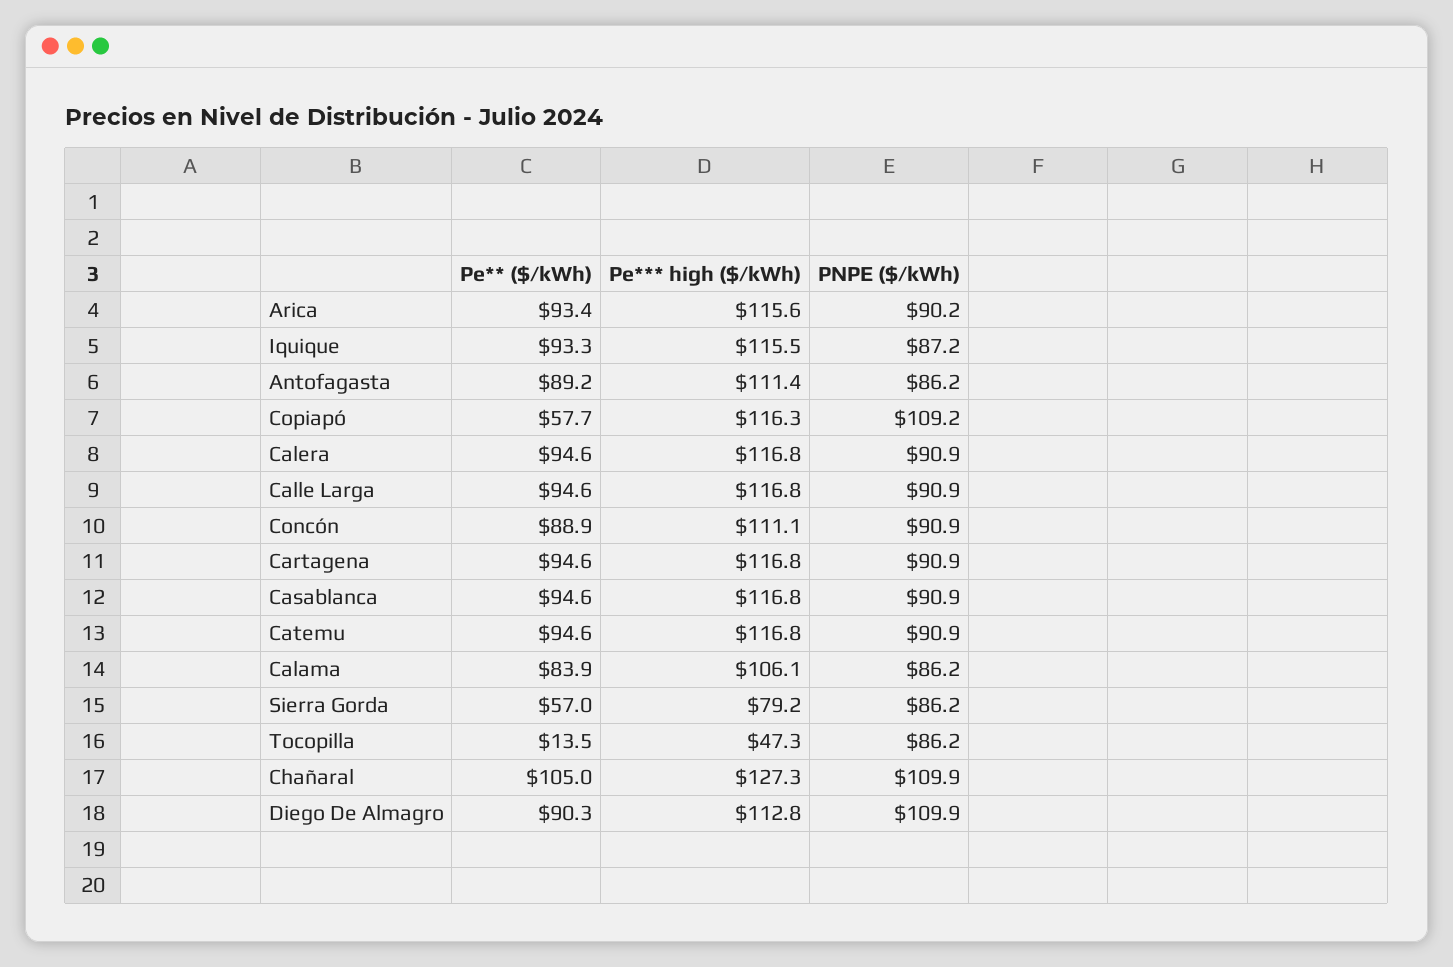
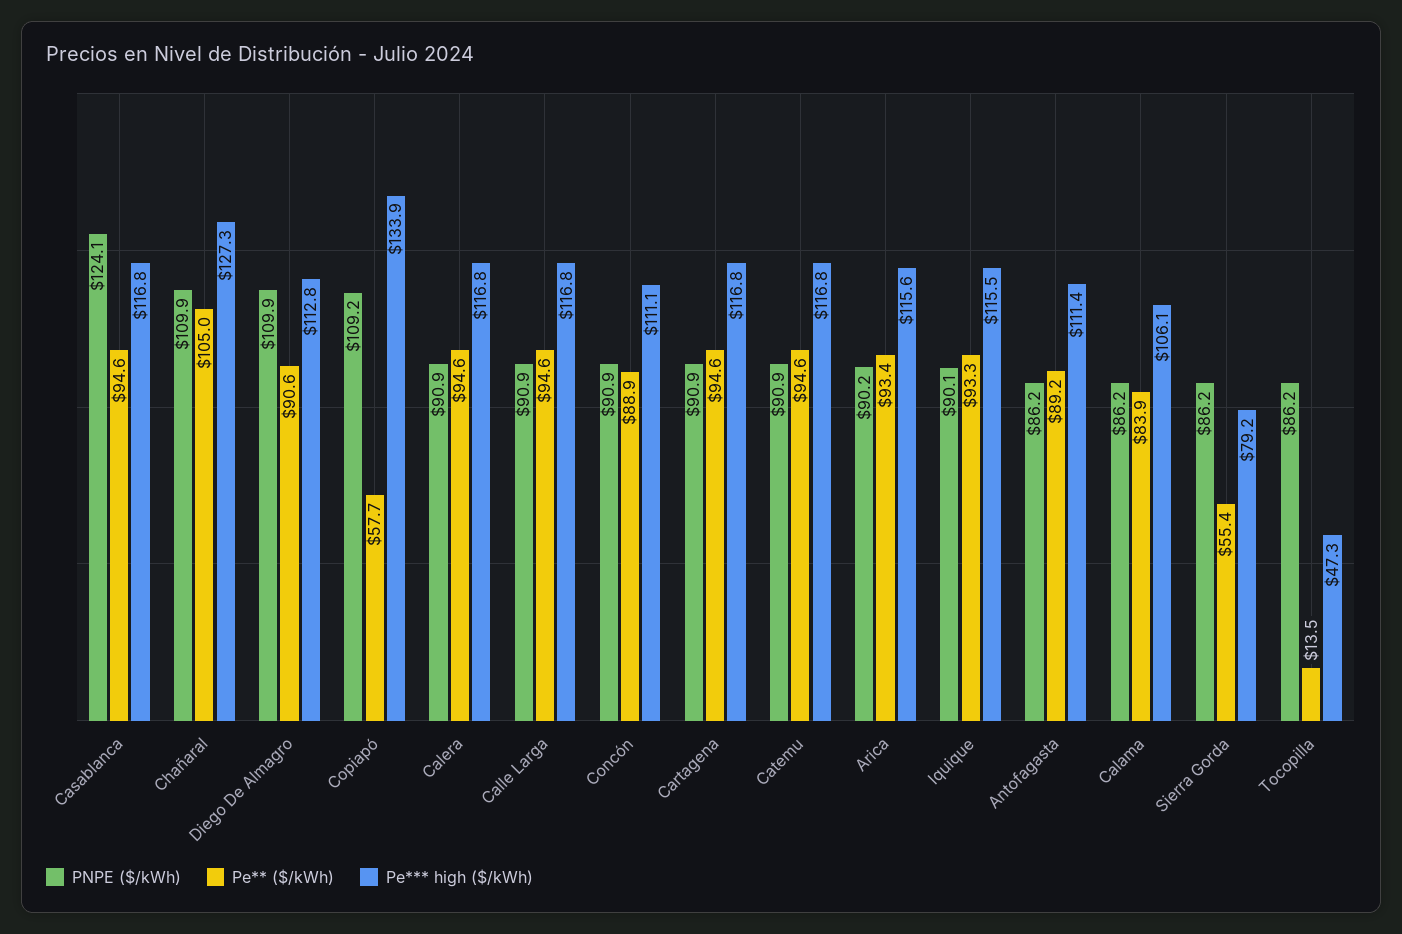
  {
    "Pe** ($/kWh)": {
      "Arica": 93.4,
      "Iquique": 93.3,
      "Antofagasta": 89.2,
      "Copiapó": 57.7,
      "Calera": 94.6,
      "Calle Larga": 94.6,
      "Concón": 88.9,
      "Cartagena": 94.6,
      "Casablanca": 94.6,
      "Catemu": 94.6,
      "Calama": 83.9,
-     "Sierra Gorda": 57,
+     "Sierra Gorda": 55.4,
      "Tocopilla": 13.5,
      "Chañaral": 105,
-     "Diego De Almagro": 90.3
+     "Diego De Almagro": 90.6
    },
    "Pe*** high ($/kWh)": {
      "Arica": 115.6,
      "Iquique": 115.5,
      "Antofagasta": 111.4,
-     "Copiapó": 116.3,
+     "Copiapó": 133.9,
      "Calera": 116.8,
      "Calle Larga": 116.8,
      "Concón": 111.1,
      "Cartagena": 116.8,
      "Casablanca": 116.8,
      "Catemu": 116.8,
      "Calama": 106.1,
      "Sierra Gorda": 79.2,
      "Tocopilla": 47.3,
      "Chañaral": 127.3,
      "Diego De Almagro": 112.8
    },
    "PNPE ($/kWh)": {
      "Arica": 90.2,
-     "Iquique": 87.2,
+     "Iquique": 90.1,
      "Antofagasta": 86.2,
      "Copiapó": 109.2,
      "Calera": 90.9,
      "Calle Larga": 90.9,
      "Concón": 90.9,
      "Cartagena": 90.9,
-     "Casablanca": 90.9,
+     "Casablanca": 124.1,
      "Catemu": 90.9,
      "Calama": 86.2,
      "Sierra Gorda": 86.2,
      "Tocopilla": 86.2,
      "Chañaral": 109.9,
      "Diego De Almagro": 109.9
    }
  }

